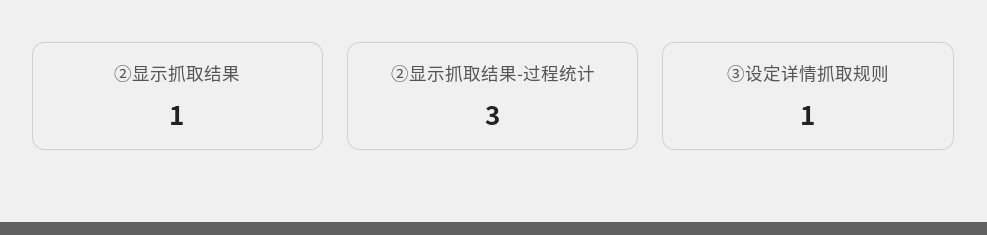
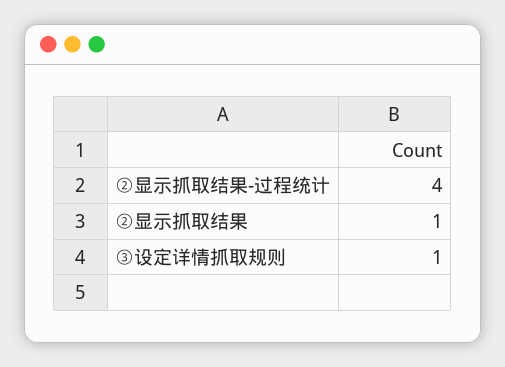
  {
    "②显示抓取结果": 1,
-   "②显示抓取结果-过程统计": 3,
+   "②显示抓取结果-过程统计": 4,
    "③设定详情抓取规则": 1
  }

